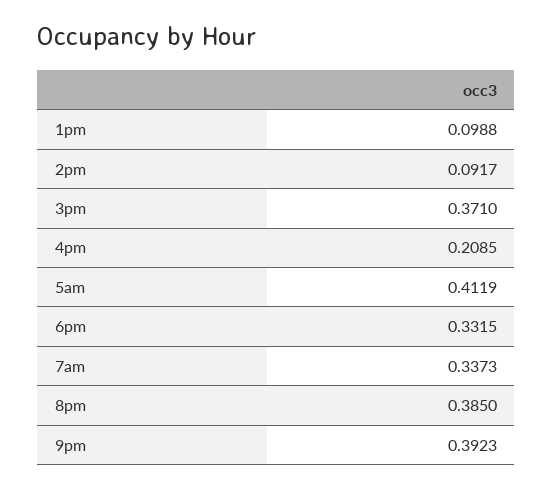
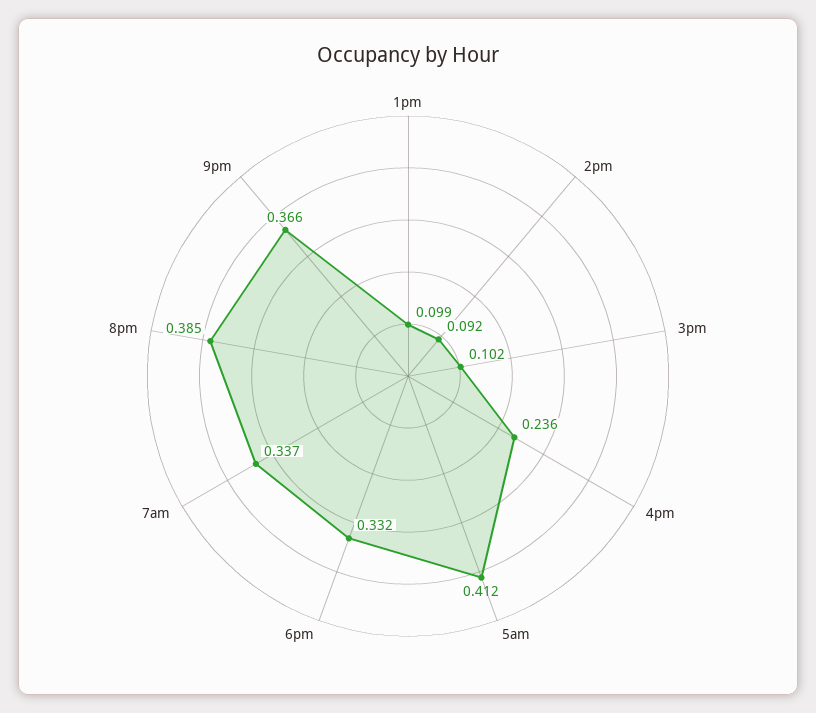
  {
    "1pm": 0.0988,
    "2pm": 0.0917,
-   "3pm": 0.371,
+   "3pm": 0.102,
-   "4pm": 0.2085,
+   "4pm": 0.236,
    "5am": 0.4119,
    "6pm": 0.3315,
    "7am": 0.3373,
    "8pm": 0.385,
-   "9pm": 0.3923
+   "9pm": 0.366
  }

